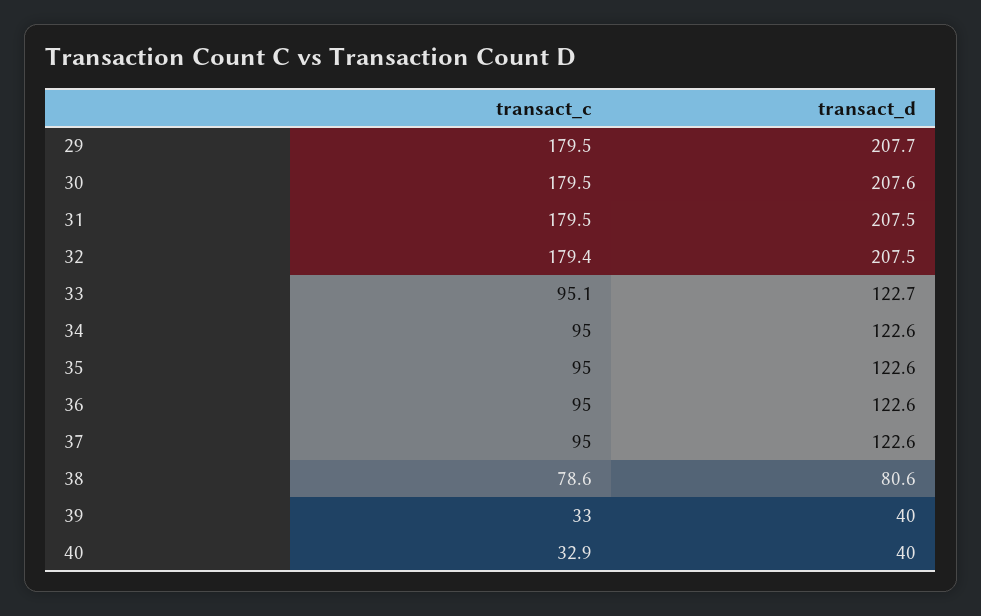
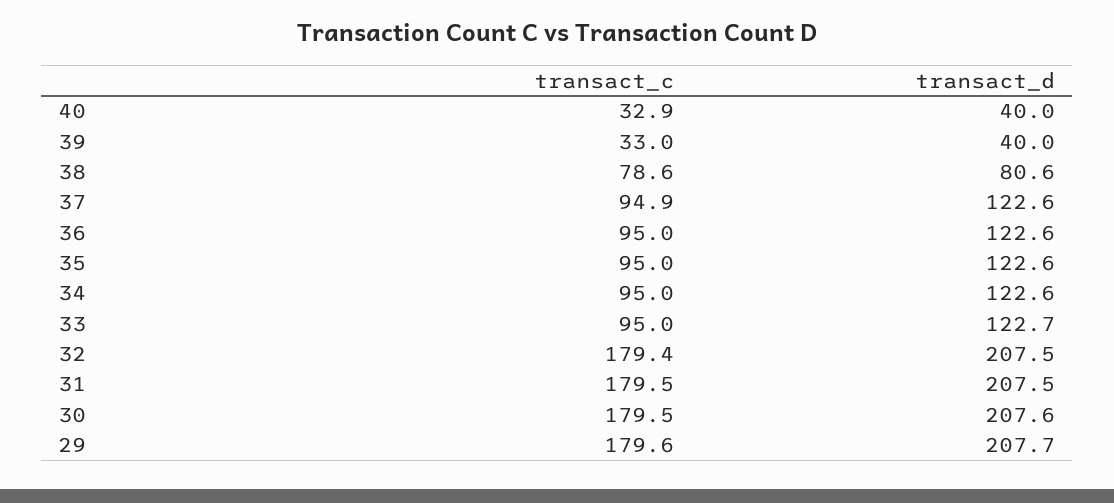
  {
    "transact_c": {
-     "29": 179.5,
+     "29": 179.6,
      "30": 179.5,
      "31": 179.5,
      "32": 179.4,
-     "33": 95.1,
+     "33": 95,
      "34": 95,
      "35": 95,
      "36": 95,
-     "37": 95,
+     "37": 94.9,
      "38": 78.6,
      "39": 33,
      "40": 32.9
    },
    "transact_d": {
      "29": 207.7,
      "30": 207.6,
      "31": 207.5,
      "32": 207.5,
      "33": 122.7,
      "34": 122.6,
      "35": 122.6,
      "36": 122.6,
      "37": 122.6,
      "38": 80.6,
      "39": 40,
      "40": 40
    }
  }

